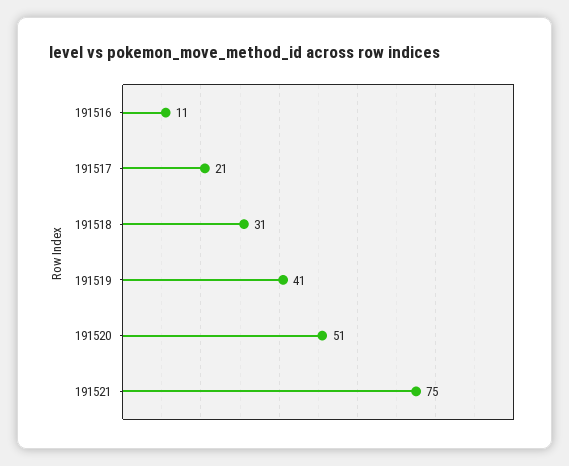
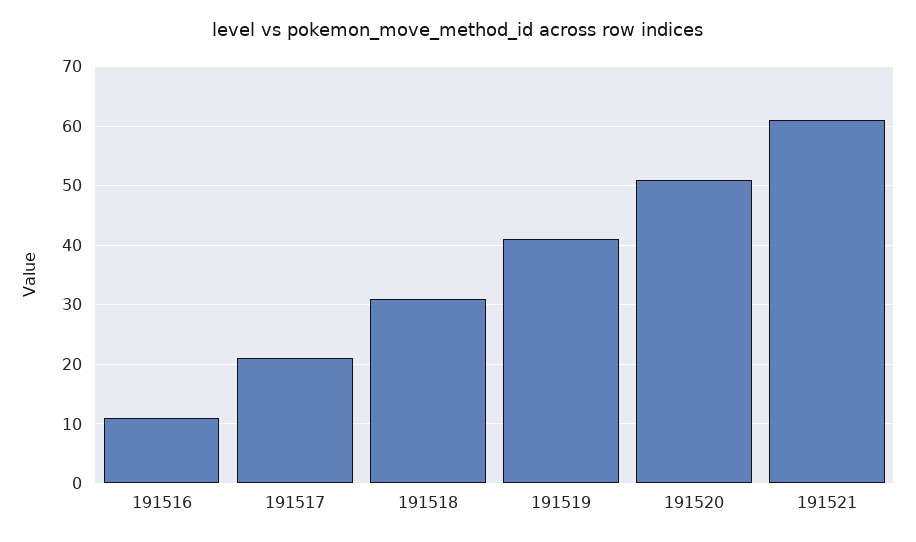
  {
    "191516": 11,
    "191517": 21,
    "191518": 31,
    "191519": 41,
    "191520": 51,
-   "191521": 75
+   "191521": 60
  }

